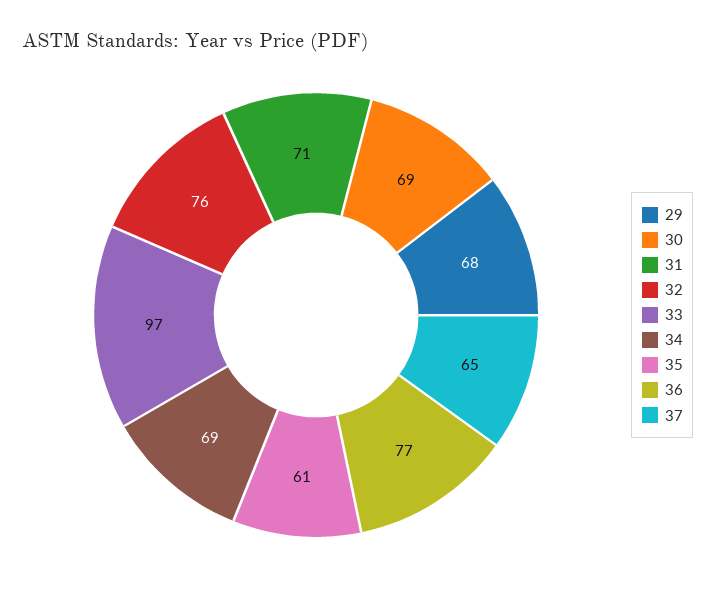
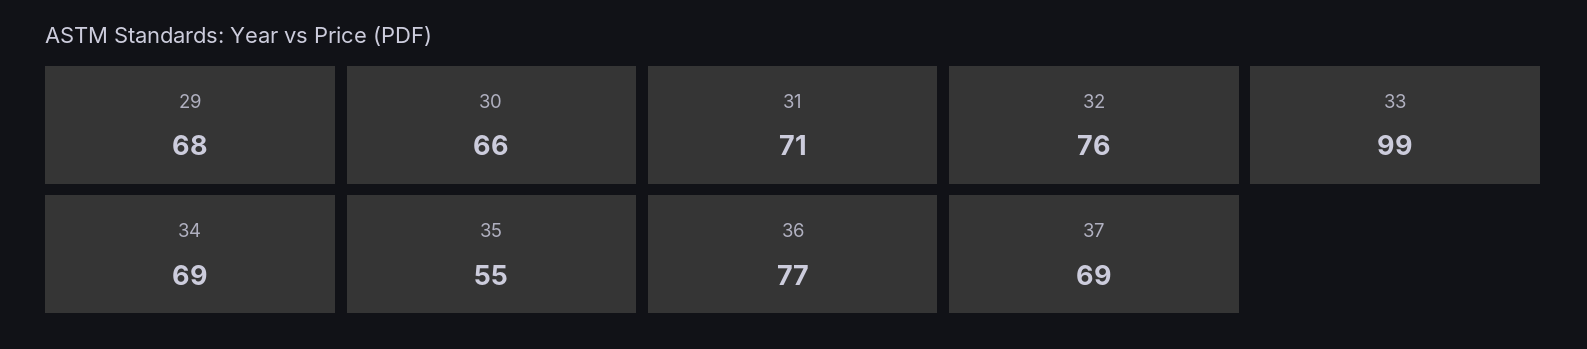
  {
    "29": 68,
-   "30": 69,
+   "30": 66,
    "31": 71,
    "32": 76,
-   "33": 97,
+   "33": 99,
    "34": 69,
-   "35": 61,
+   "35": 55,
    "36": 77,
-   "37": 65
+   "37": 69
  }

